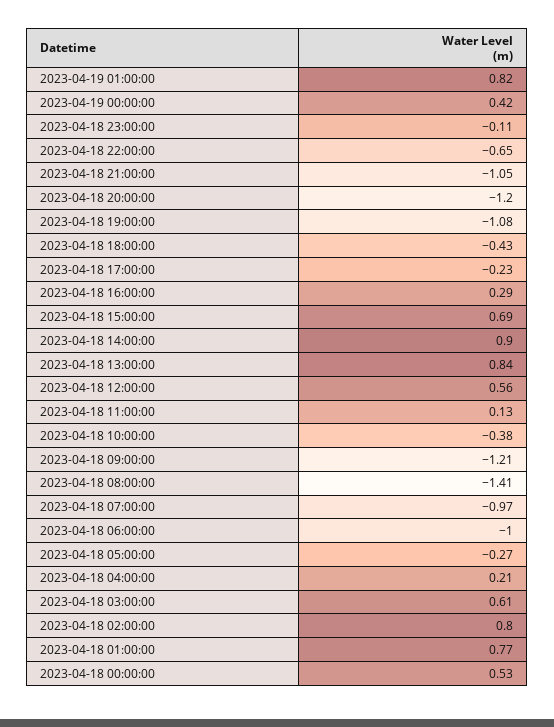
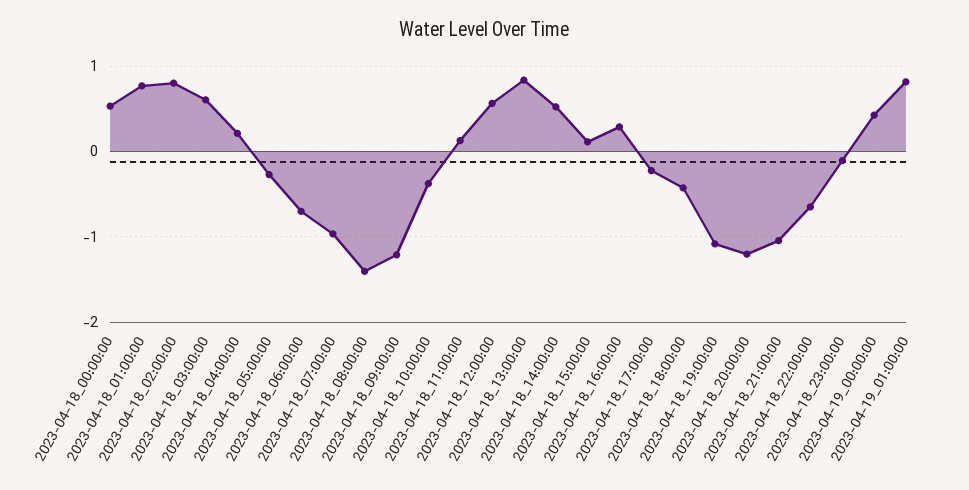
  {
    "2023-04-19 01:00:00": 0.82,
    "2023-04-19 00:00:00": 0.42,
    "2023-04-18 23:00:00": -0.11,
    "2023-04-18 22:00:00": -0.65,
    "2023-04-18 21:00:00": -1.05,
    "2023-04-18 20:00:00": -1.2,
    "2023-04-18 19:00:00": -1.08,
    "2023-04-18 18:00:00": -0.43,
    "2023-04-18 17:00:00": -0.23,
    "2023-04-18 16:00:00": 0.29,
-   "2023-04-18 15:00:00": 0.69,
+   "2023-04-18 15:00:00": 0.1,
-   "2023-04-18 14:00:00": 0.9,
+   "2023-04-18 14:00:00": 0.5,
    "2023-04-18 13:00:00": 0.84,
    "2023-04-18 12:00:00": 0.56,
    "2023-04-18 11:00:00": 0.13,
    "2023-04-18 10:00:00": -0.38,
    "2023-04-18 09:00:00": -1.21,
    "2023-04-18 08:00:00": -1.41,
    "2023-04-18 07:00:00": -0.97,
-   "2023-04-18 06:00:00": -1,
+   "2023-04-18 06:00:00": -0.7,
    "2023-04-18 05:00:00": -0.27,
    "2023-04-18 04:00:00": 0.21,
    "2023-04-18 03:00:00": 0.61,
    "2023-04-18 02:00:00": 0.8,
    "2023-04-18 01:00:00": 0.77,
    "2023-04-18 00:00:00": 0.53
  }

